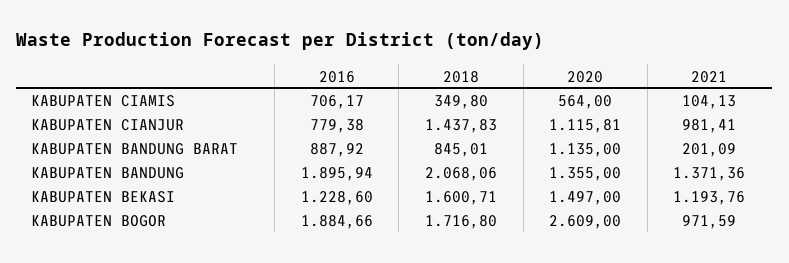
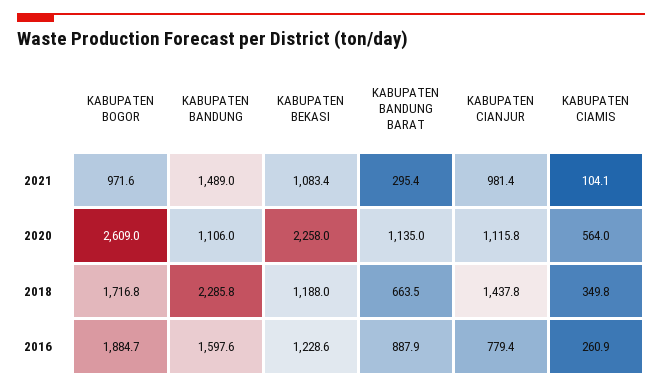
  {
    "2016": {
-     "KABUPATEN CIAMIS": 706.17,
+     "KABUPATEN CIAMIS": 260.9,
      "KABUPATEN CIANJUR": 779.38,
      "KABUPATEN BANDUNG BARAT": 887.92,
-     "KABUPATEN BANDUNG": 1895.94,
+     "KABUPATEN BANDUNG": 1597.6,
      "KABUPATEN BEKASI": 1228.6,
      "KABUPATEN BOGOR": 1884.66
    },
    "2018": {
      "KABUPATEN CIAMIS": 349.8,
      "KABUPATEN CIANJUR": 1437.83,
-     "KABUPATEN BANDUNG BARAT": 845.01,
+     "KABUPATEN BANDUNG BARAT": 663.5,
-     "KABUPATEN BANDUNG": 2068.06,
+     "KABUPATEN BANDUNG": 2285.8,
-     "KABUPATEN BEKASI": 1600.71,
+     "KABUPATEN BEKASI": 1188,
      "KABUPATEN BOGOR": 1716.8
    },
    "2020": {
      "KABUPATEN CIAMIS": 564,
      "KABUPATEN CIANJUR": 1115.81,
      "KABUPATEN BANDUNG BARAT": 1135,
-     "KABUPATEN BANDUNG": 1355,
+     "KABUPATEN BANDUNG": 1106,
-     "KABUPATEN BEKASI": 1497,
+     "KABUPATEN BEKASI": 2258,
      "KABUPATEN BOGOR": 2609
    },
    "2021": {
      "KABUPATEN CIAMIS": 104.13,
      "KABUPATEN CIANJUR": 981.41,
-     "KABUPATEN BANDUNG BARAT": 201.09,
+     "KABUPATEN BANDUNG BARAT": 295.4,
-     "KABUPATEN BANDUNG": 1371.36,
+     "KABUPATEN BANDUNG": 1489,
-     "KABUPATEN BEKASI": 1193.76,
+     "KABUPATEN BEKASI": 1083.4,
      "KABUPATEN BOGOR": 971.59
    }
  }

